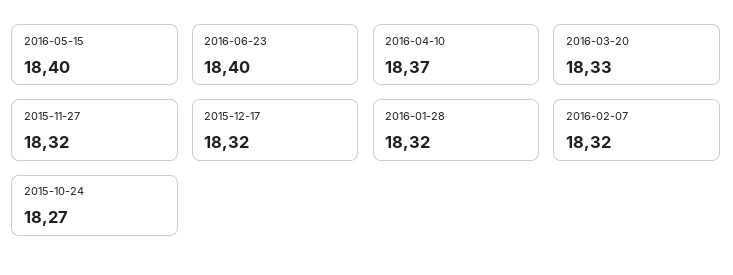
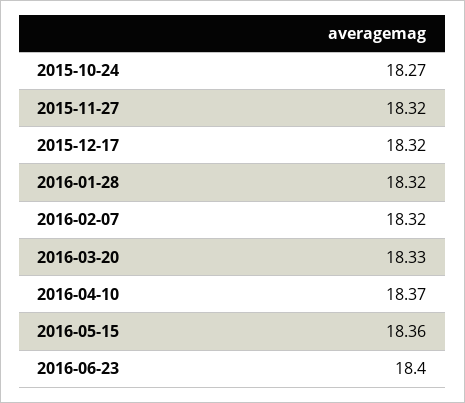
  {
-   "2016-05-15": 18.4,
+   "2016-05-15": 18.36,
    "2016-06-23": 18.4,
    "2016-04-10": 18.37,
    "2016-03-20": 18.33,
    "2015-11-27": 18.32,
    "2015-12-17": 18.32,
    "2016-01-28": 18.32,
    "2016-02-07": 18.32,
    "2015-10-24": 18.27
  }

